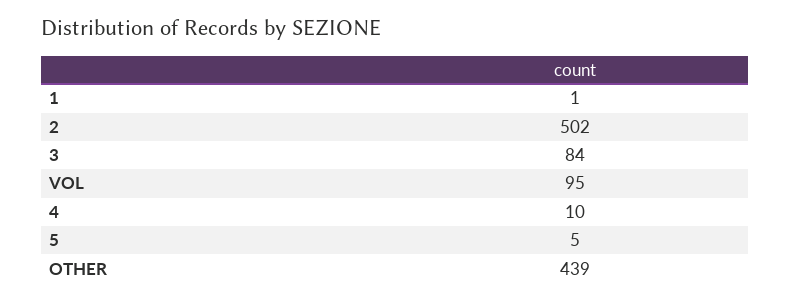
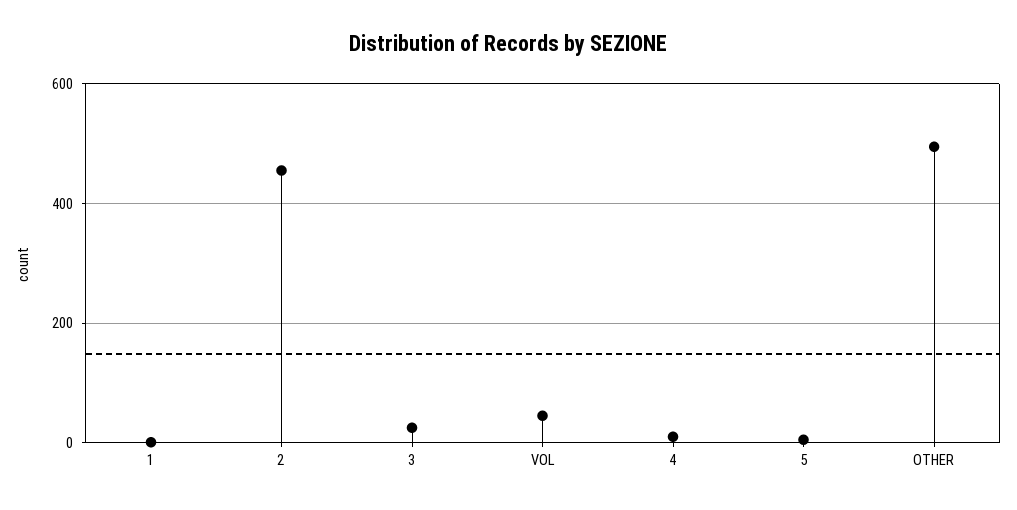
  {
    "1": 1,
-   "2": 502,
+   "2": 460,
-   "3": 84,
+   "3": 20,
-   "VOL": 95,
+   "VOL": 40,
    "4": 10,
    "5": 5,
-   "OTHER": 439
+   "OTHER": 500
  }

